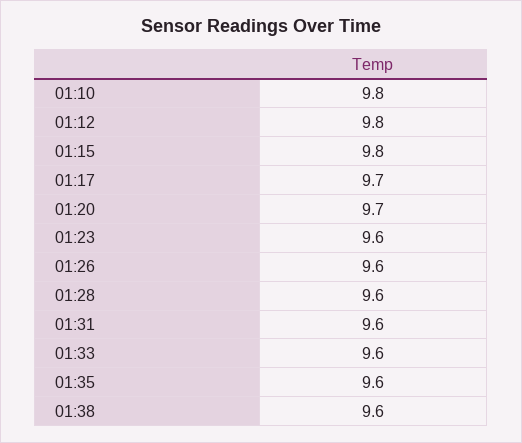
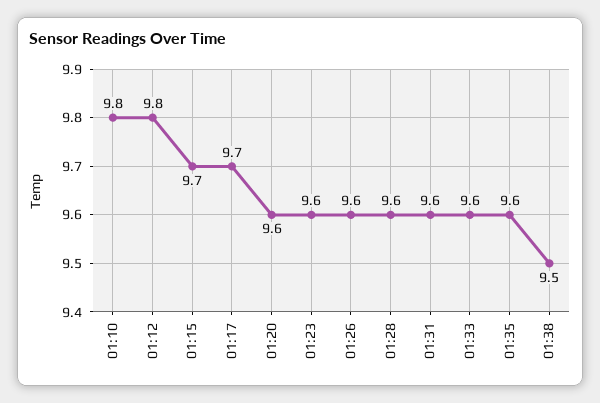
  {
    "01:10": 9.8,
    "01:12": 9.8,
-   "01:15": 9.8,
+   "01:15": 9.7,
    "01:17": 9.7,
-   "01:20": 9.7,
+   "01:20": 9.6,
    "01:23": 9.6,
    "01:26": 9.6,
    "01:28": 9.6,
    "01:31": 9.6,
    "01:33": 9.6,
    "01:35": 9.6,
-   "01:38": 9.6
+   "01:38": 9.5
  }

